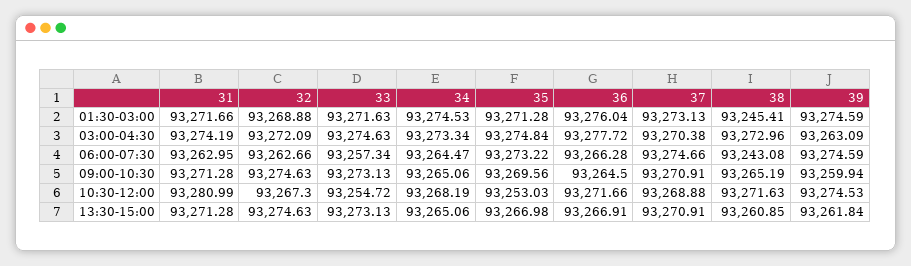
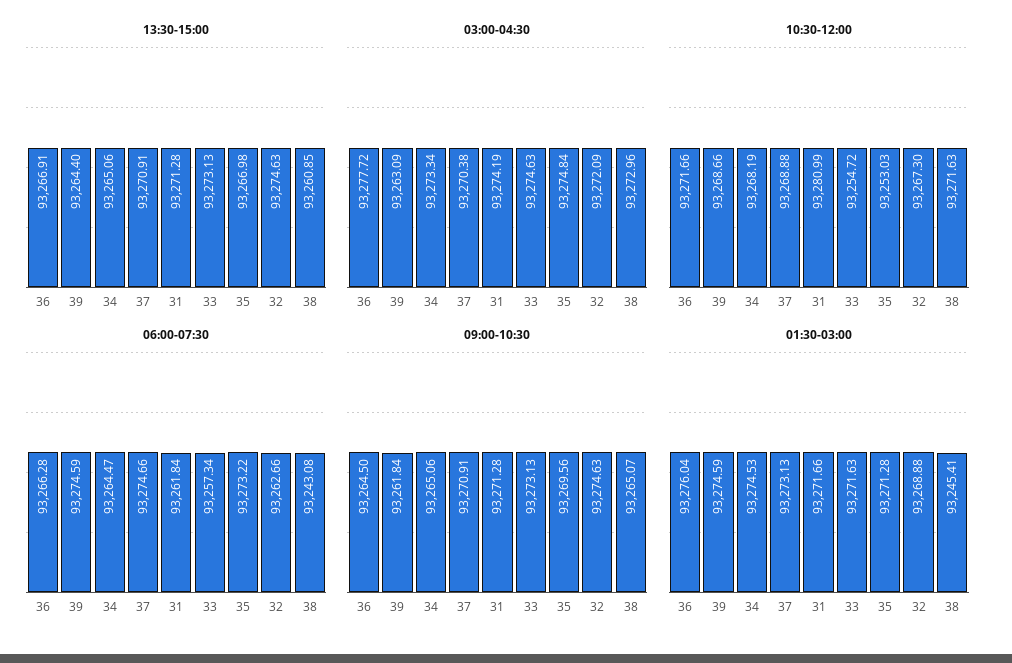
  {
    "01:30-03:00": {
      "31": 93271.66,
      "32": 93268.88,
      "33": 93271.63,
      "34": 93274.53,
      "35": 93271.28,
      "36": 93276.04,
      "37": 93273.13,
      "38": 93245.41,
      "39": 93274.59
    },
    "03:00-04:30": {
      "31": 93274.19,
      "32": 93272.09,
      "33": 93274.63,
      "34": 93273.34,
      "35": 93274.84,
      "36": 93277.72,
      "37": 93270.38,
      "38": 93272.96,
      "39": 93263.09
    },
    "06:00-07:30": {
-     "31": 93262.95,
+     "31": 93261.84,
      "32": 93262.66,
      "33": 93257.34,
      "34": 93264.47,
      "35": 93273.22,
      "36": 93266.28,
      "37": 93274.66,
      "38": 93243.08,
      "39": 93274.59
    },
    "09:00-10:30": {
      "31": 93271.28,
      "32": 93274.63,
      "33": 93273.13,
      "34": 93265.06,
      "35": 93269.56,
      "36": 93264.5,
      "37": 93270.91,
-     "38": 93265.19,
+     "38": 93265.07,
-     "39": 93259.94
+     "39": 93261.84
    },
    "10:30-12:00": {
      "31": 93280.99,
      "32": 93267.3,
      "33": 93254.72,
      "34": 93268.19,
      "35": 93253.03,
      "36": 93271.66,
      "37": 93268.88,
      "38": 93271.63,
-     "39": 93274.53
+     "39": 93268.66
    },
    "13:30-15:00": {
      "31": 93271.28,
      "32": 93274.63,
      "33": 93273.13,
      "34": 93265.06,
      "35": 93266.98,
      "36": 93266.91,
      "37": 93270.91,
      "38": 93260.85,
-     "39": 93261.84
+     "39": 93264.4
    }
  }

